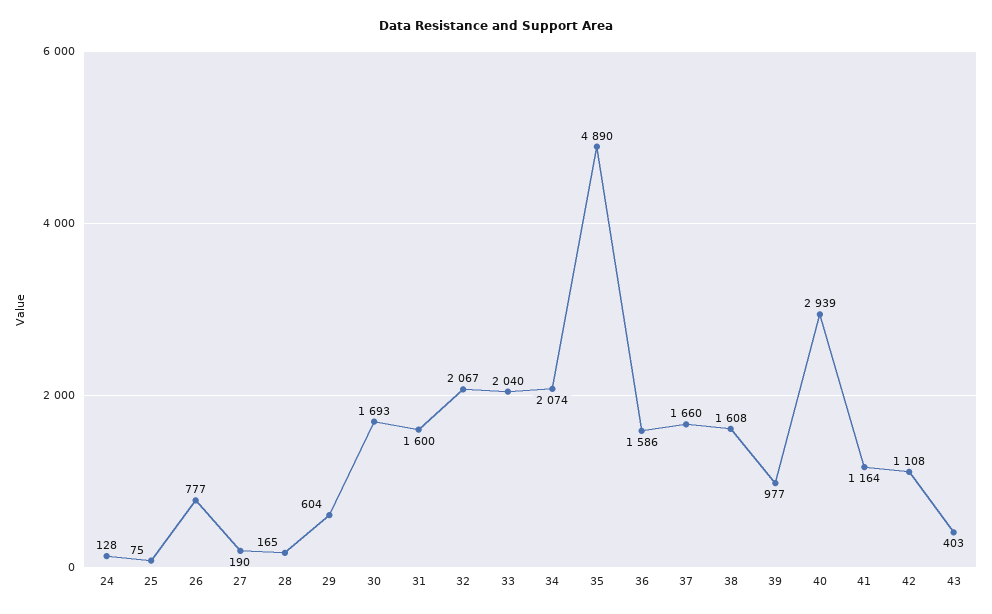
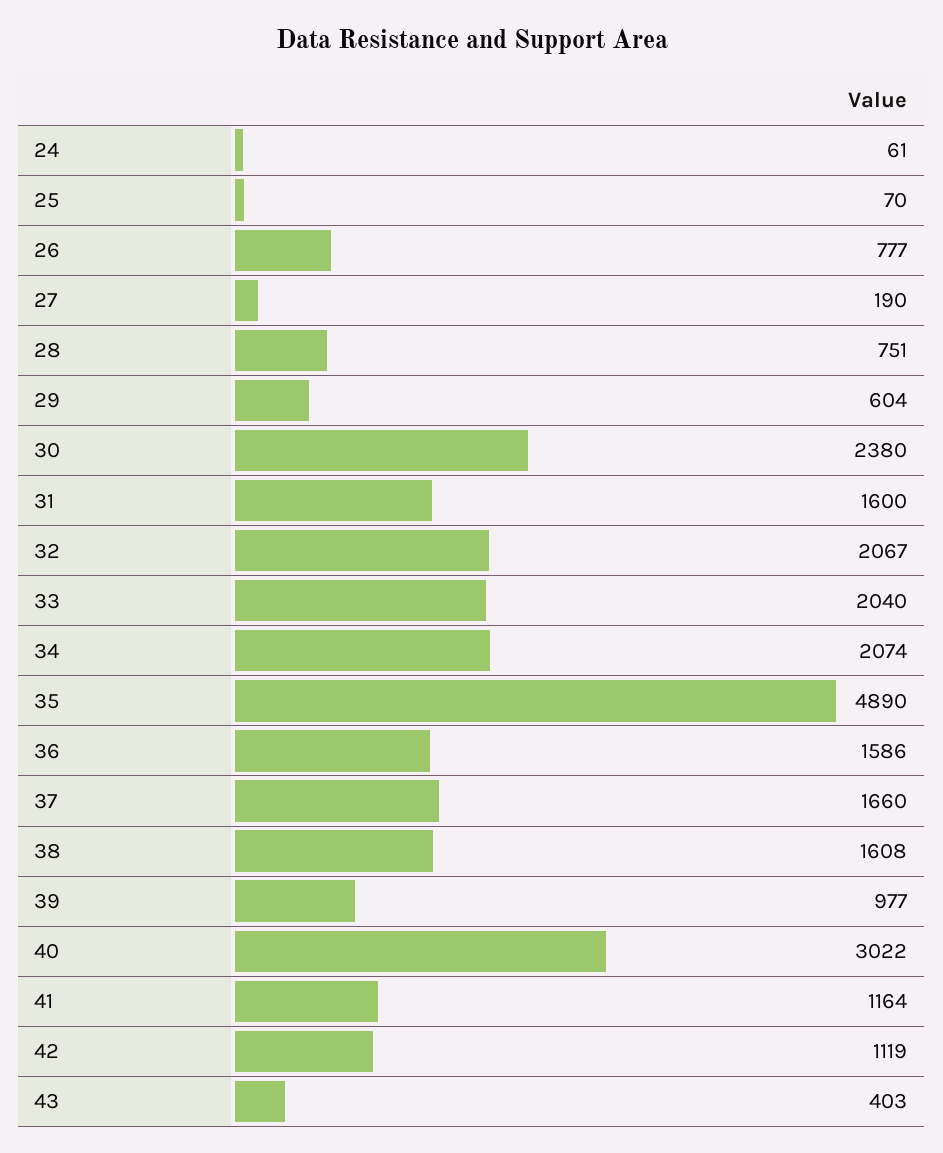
  {
-   "24": 128,
+   "24": 61,
-   "25": 75,
+   "25": 70,
    "26": 777,
    "27": 190,
-   "28": 165,
+   "28": 751,
    "29": 604,
-   "30": 1693,
+   "30": 2380,
    "31": 1600,
    "32": 2067,
    "33": 2040,
    "34": 2074,
    "35": 4890,
    "36": 1586,
    "37": 1660,
    "38": 1608,
    "39": 977,
-   "40": 2939,
+   "40": 3022,
    "41": 1164,
-   "42": 1108,
+   "42": 1119,
    "43": 403
  }

